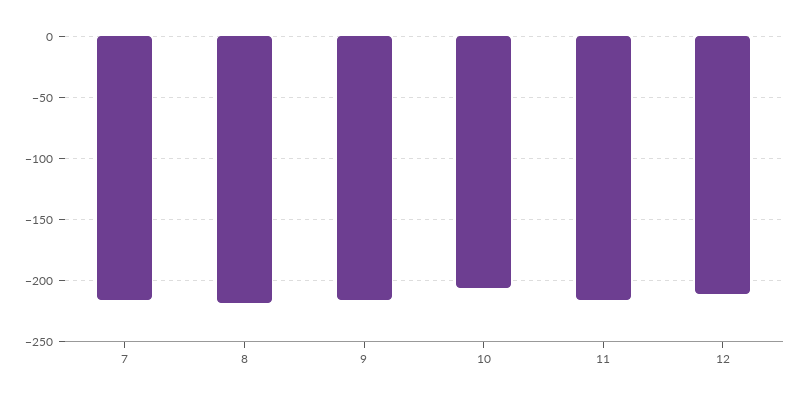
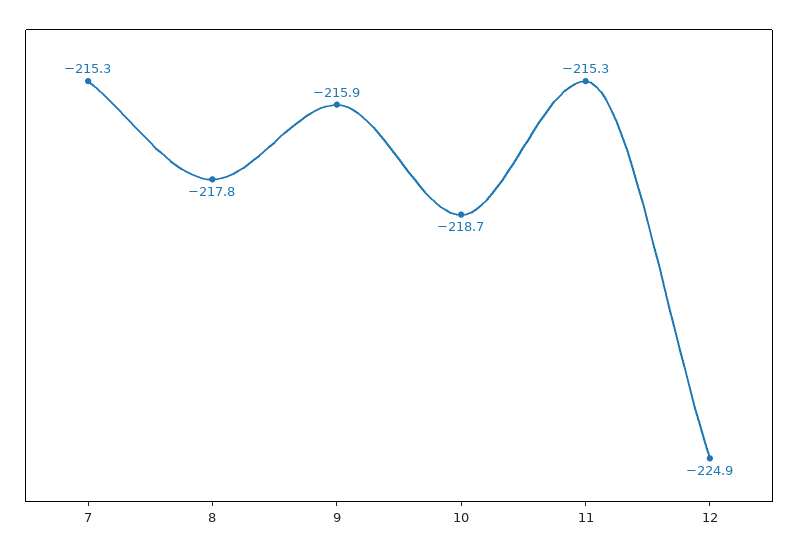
  {
    "7": -215.3,
    "8": -217.8,
    "9": -215.9,
-   "10": -205,
+   "10": -218.7,
    "11": -215.3,
-   "12": -210
+   "12": -224.9
  }

